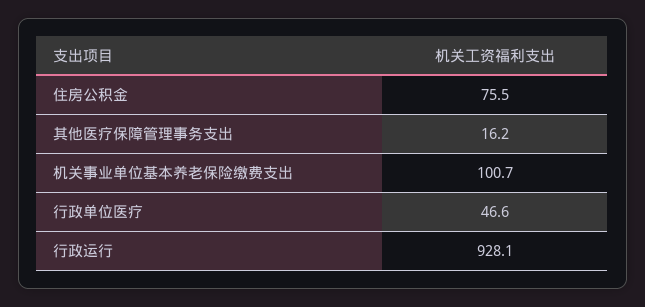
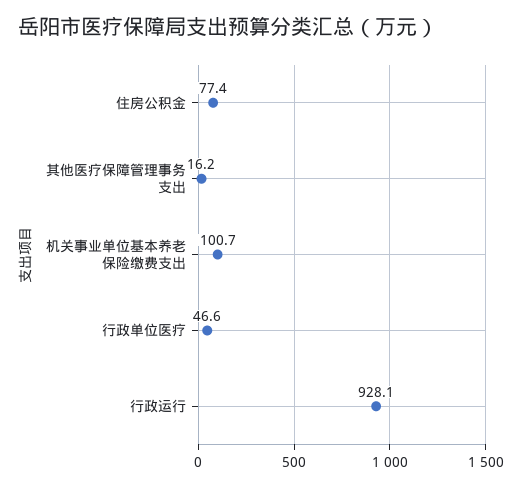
  {
-   "住房公积金": 75.5,
+   "住房公积金": 77.4,
    "其他医疗保障管理事务支出": 16.2,
    "机关事业单位基本养老保险缴费支出": 100.7,
    "行政单位医疗": 46.6,
    "行政运行": 928.1
  }

